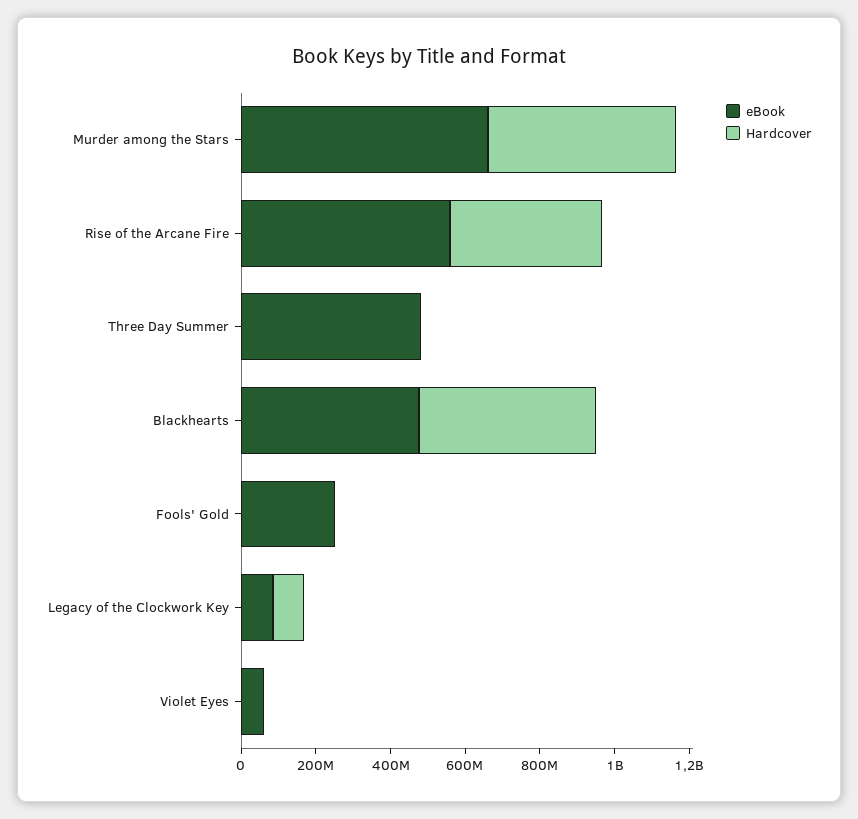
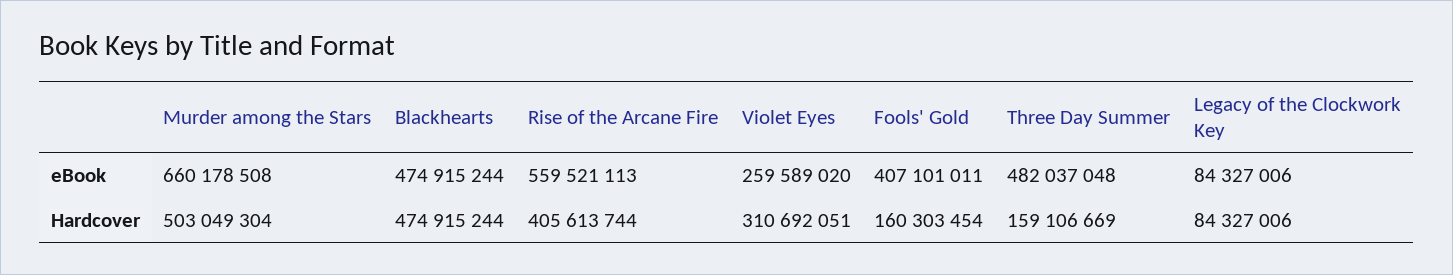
  {
    "eBook": {
      "Murder among the Stars": 660178508,
      "Rise of the Arcane Fire": 559521113,
      "Three Day Summer": 482037048,
      "Blackhearts": 474915244,
-     "Fools' Gold": 250000000,
+     "Fools' Gold": 407101011,
      "Legacy of the Clockwork Key": 84327006,
-     "Violet Eyes": 50000000
+     "Violet Eyes": 259589020
    },
    "Hardcover": {
      "Murder among the Stars": 503049304,
      "Rise of the Arcane Fire": 405613744,
-     "Three Day Summer": 0,
+     "Three Day Summer": 159106669,
      "Blackhearts": 474915244,
-     "Fools' Gold": 0,
+     "Fools' Gold": 160303454,
      "Legacy of the Clockwork Key": 84327006,
-     "Violet Eyes": 0
+     "Violet Eyes": 310692051
    }
  }

